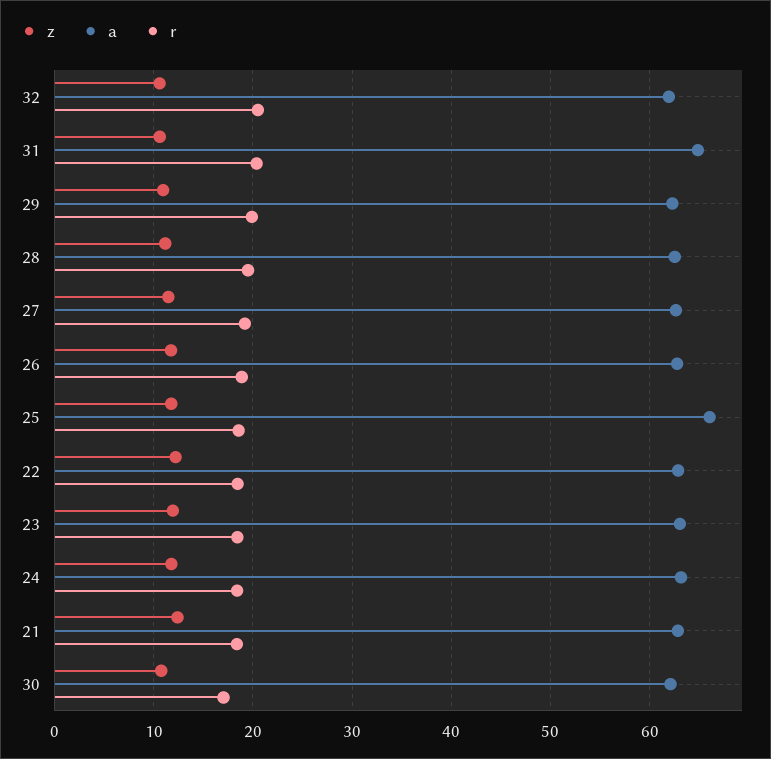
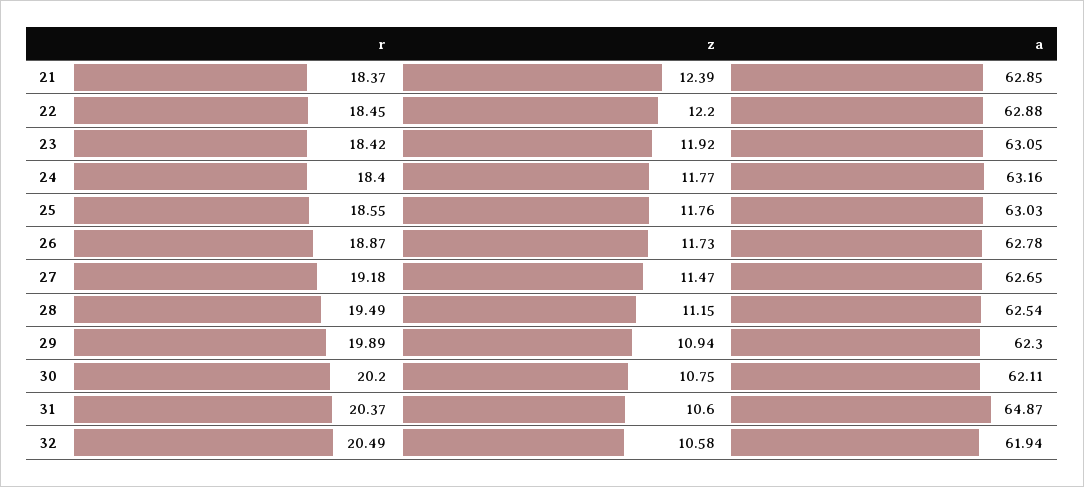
  {
    "z": {
      "32": 10.58,
      "31": 10.6,
      "29": 10.94,
      "28": 11.15,
      "27": 11.47,
      "26": 11.73,
      "25": 11.76,
      "22": 12.2,
      "23": 11.92,
      "24": 11.77,
      "21": 12.39,
      "30": 10.75
    },
    "a": {
      "32": 61.94,
      "31": 64.87,
      "29": 62.3,
      "28": 62.54,
      "27": 62.65,
      "26": 62.78,
-     "25": 66,
+     "25": 63.03,
      "22": 62.88,
      "23": 63.05,
      "24": 63.16,
      "21": 62.85,
      "30": 62.11
    },
    "r": {
      "32": 20.49,
      "31": 20.37,
      "29": 19.89,
      "28": 19.49,
      "27": 19.18,
      "26": 18.87,
      "25": 18.55,
      "22": 18.45,
      "23": 18.42,
      "24": 18.4,
      "21": 18.37,
-     "30": 17
+     "30": 20.2
    }
  }

